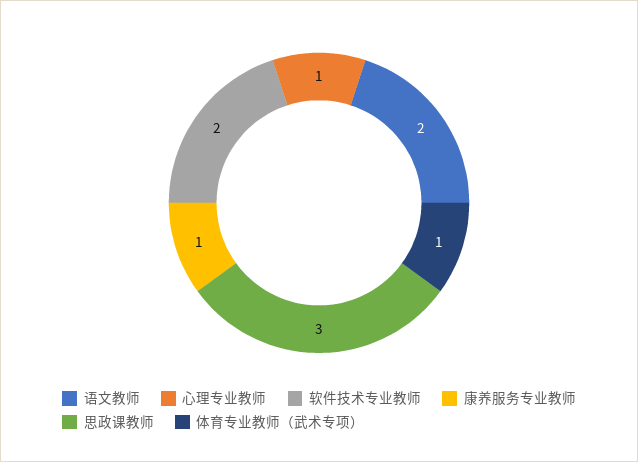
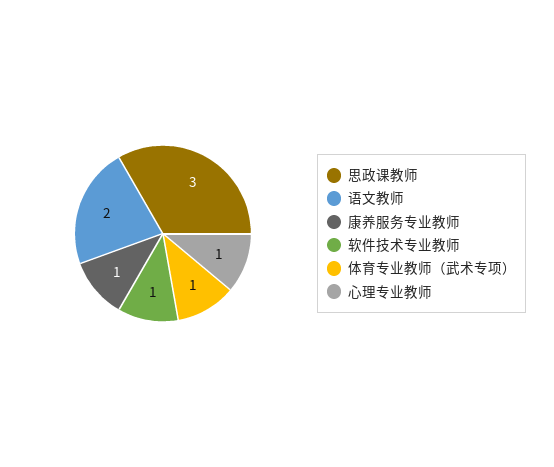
  {
    "语文教师": 2,
    "心理专业教师": 1,
-   "软件技术专业教师": 2,
+   "软件技术专业教师": 1,
    "康养服务专业教师": 1,
    "思政课教师": 3,
    "体育专业教师（武术专项）": 1
  }

